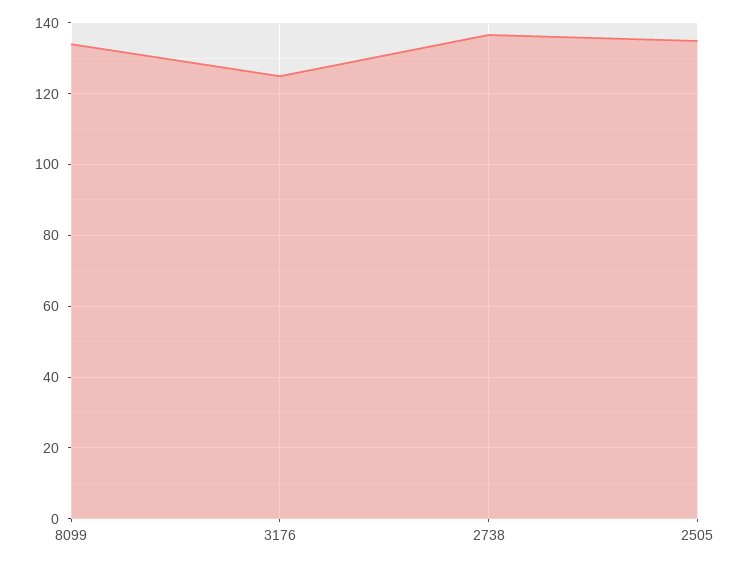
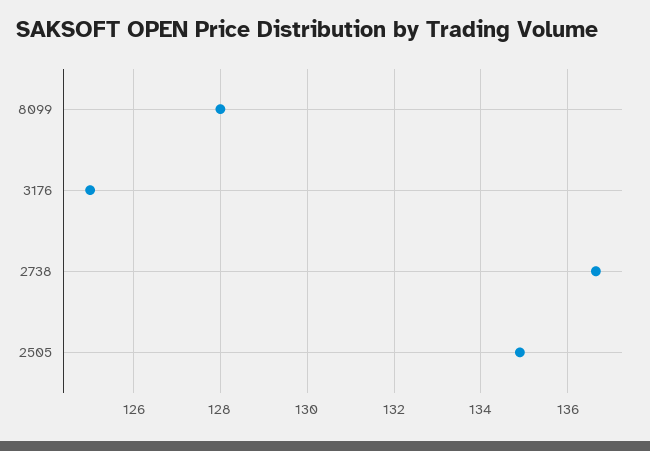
  {
-   "8099": 134,
+   "8099": 128,
    "3176": 125,
    "2738": 136.6,
    "2505": 135
  }

